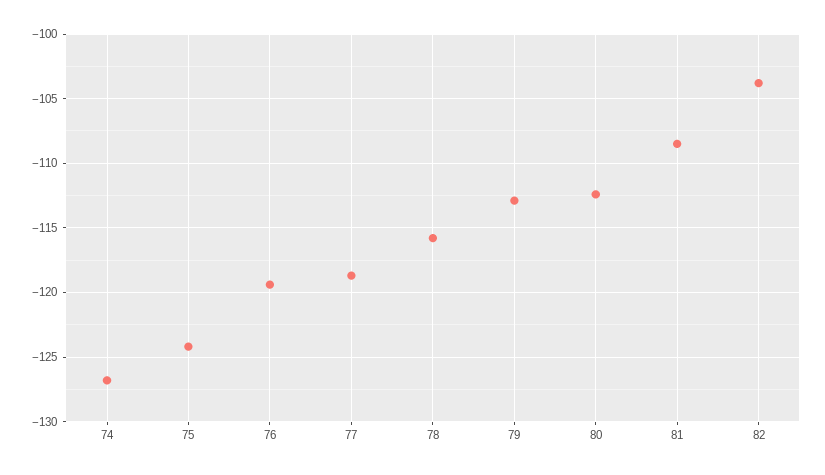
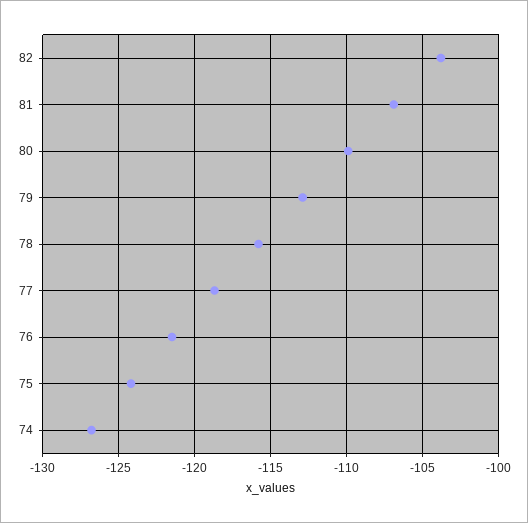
  {
    "74": -127,
    "75": -124,
-   "76": -119.5,
+   "76": -121.5,
    "77": -118.5,
    "78": -116,
    "79": -113,
-   "80": -112.5,
+   "80": -110,
-   "81": -108.5,
+   "81": -107,
    "82": -104
  }

